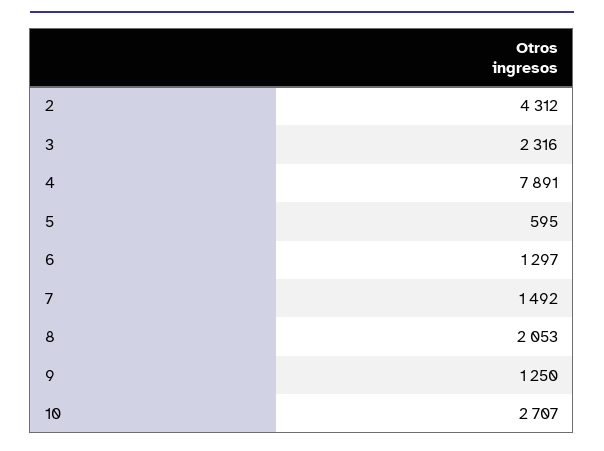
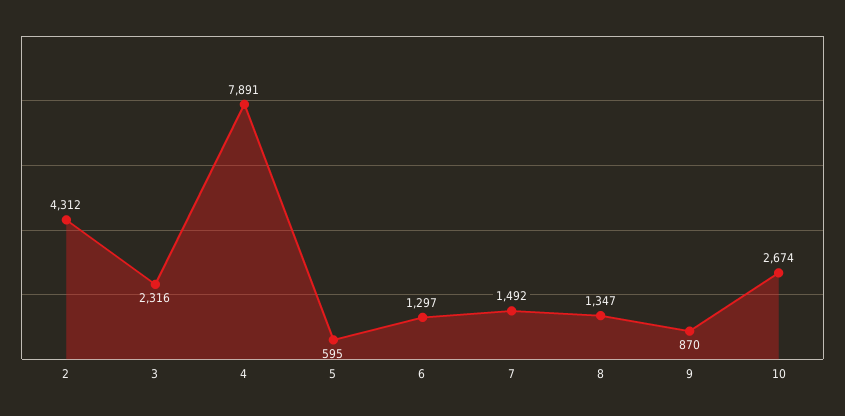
  {
    "2": 4312,
    "3": 2316,
    "4": 7891,
    "5": 595,
    "6": 1297,
    "7": 1492,
-   "8": 2053,
+   "8": 1347,
-   "9": 1250,
+   "9": 870,
-   "10": 2707
+   "10": 2674
  }

